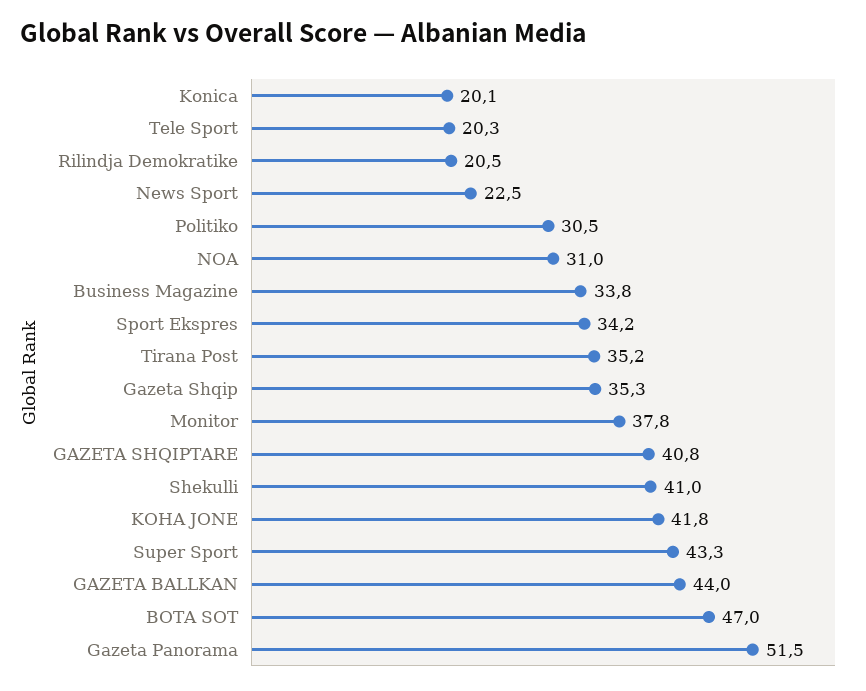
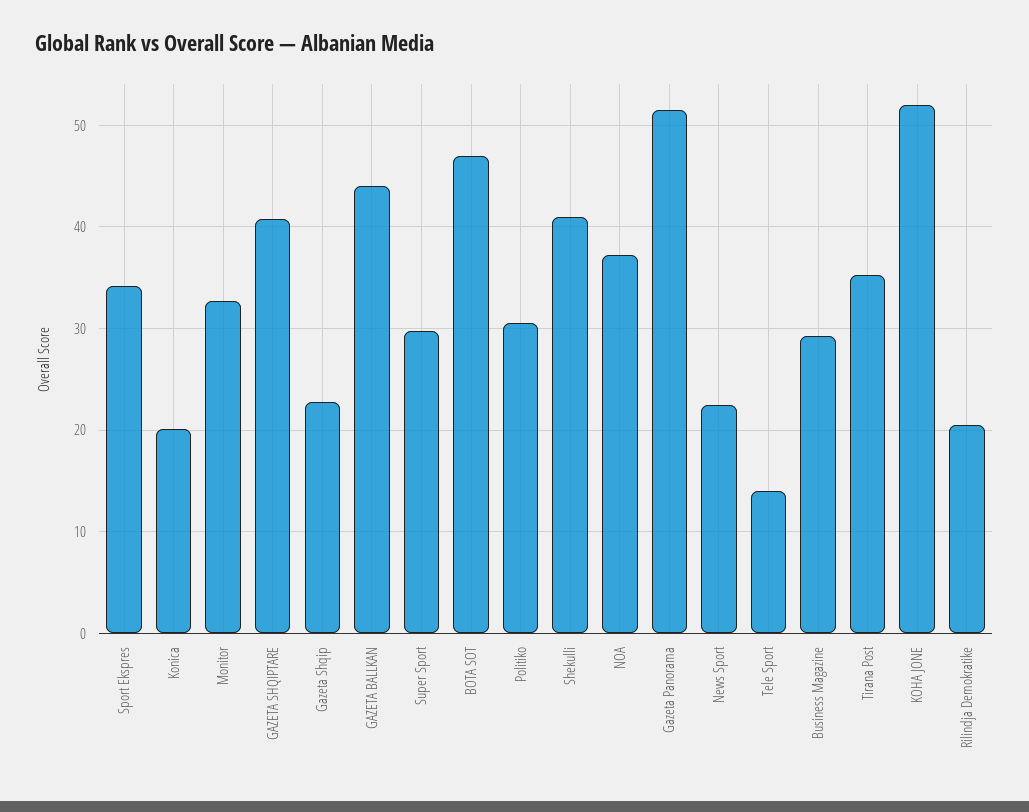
  {
    "Konica": 20.1,
-   "Tele Sport": 20.3,
+   "Tele Sport": 14,
    "Rilindja Demokratike": 20.5,
    "News Sport": 22.5,
    "Politiko": 30.5,
-   "NOA": 31,
+   "NOA": 37,
-   "Business Magazine": 33.8,
+   "Business Magazine": 29,
    "Sport Ekspres": 34.2,
    "Tirana Post": 35.2,
-   "Gazeta Shqip": 35.3,
+   "Gazeta Shqip": 23,
-   "Monitor": 37.8,
+   "Monitor": 33,
    "GAZETA SHQIPTARE": 40.8,
    "Shekulli": 41,
-   "KOHA JONE": 41.8,
+   "KOHA JONE": 52,
-   "Super Sport": 43.3,
+   "Super Sport": 30,
    "GAZETA BALLKAN": 44,
    "BOTA SOT": 47,
    "Gazeta Panorama": 51.5
  }

